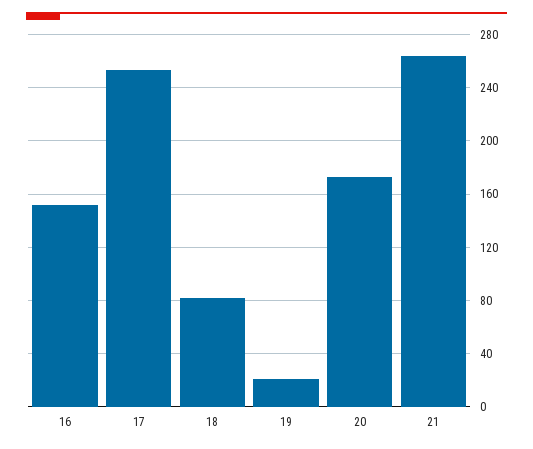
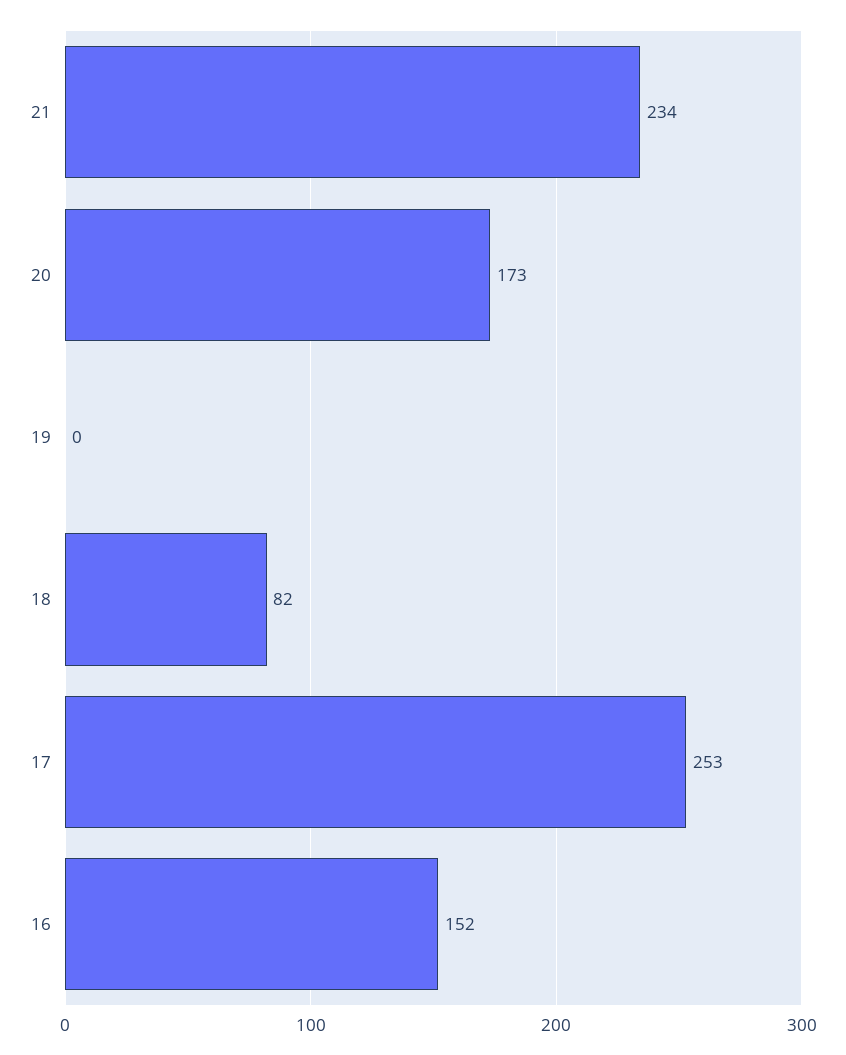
  {
    "16": 152,
    "17": 253,
    "18": 82,
-   "19": 20,
+   "19": 0,
    "20": 173,
-   "21": 265
+   "21": 234
  }

